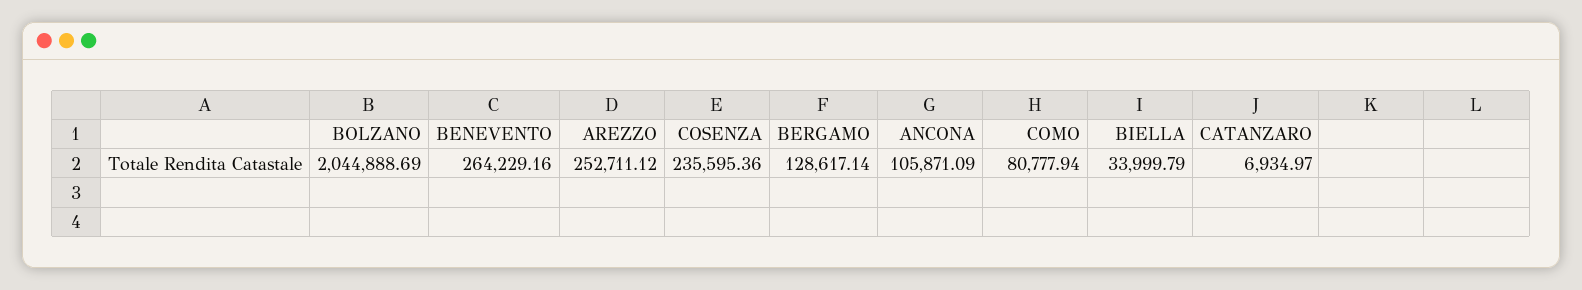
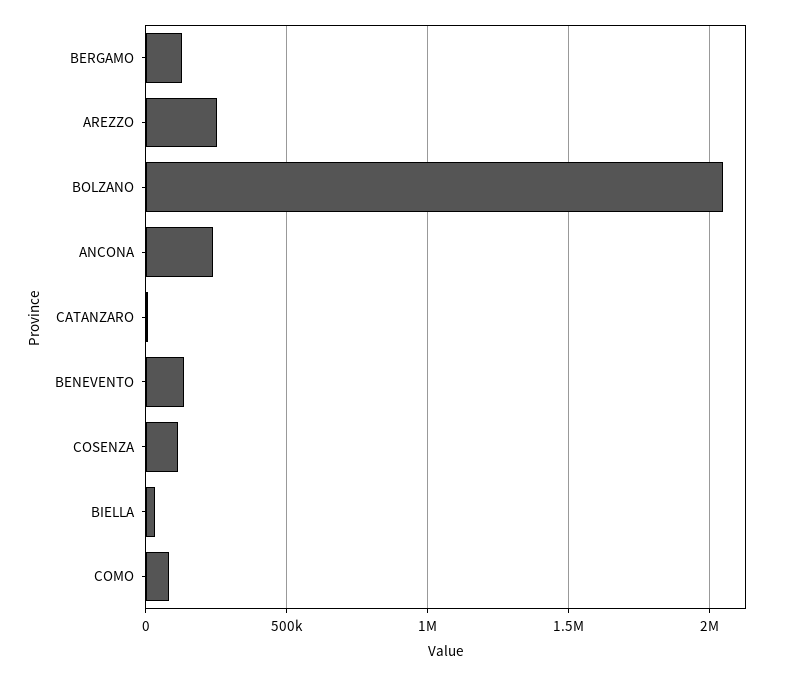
  {
    "BOLZANO": 2044888.69,
-   "BENEVENTO": 264229.16,
+   "BENEVENTO": 150000,
    "AREZZO": 252711.12,
-   "COSENZA": 235595.36,
+   "COSENZA": 100000,
    "BERGAMO": 128617.14,
-   "ANCONA": 105871.09,
+   "ANCONA": 250000,
    "COMO": 80777.94,
    "BIELLA": 33999.79,
    "CATANZARO": 6934.97
  }

